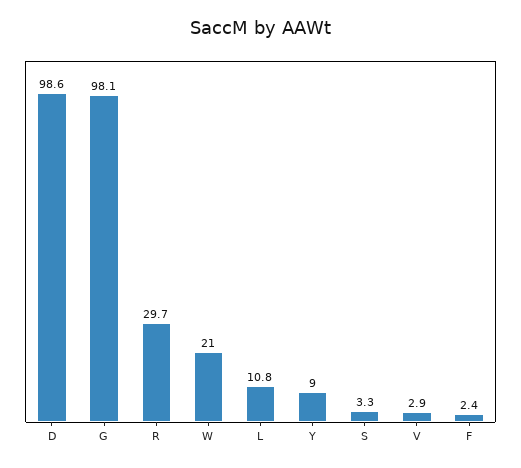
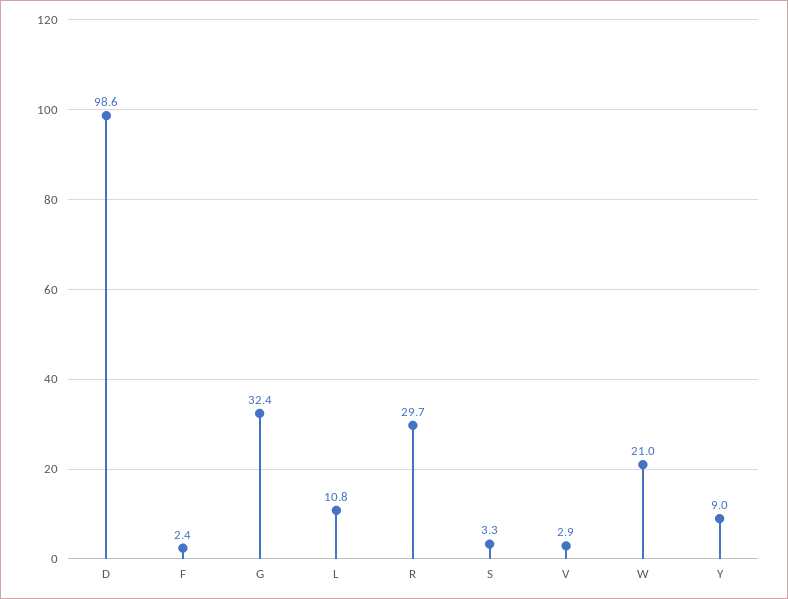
  {
    "D": 98.6,
-   "G": 98.1,
+   "G": 32.4,
    "R": 29.7,
    "W": 21,
    "L": 10.8,
    "Y": 9,
    "S": 3.3,
    "V": 2.9,
    "F": 2.4
  }

